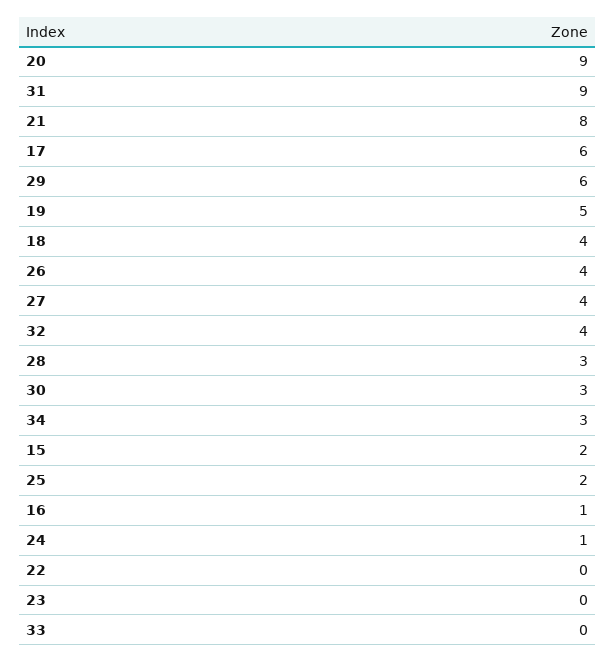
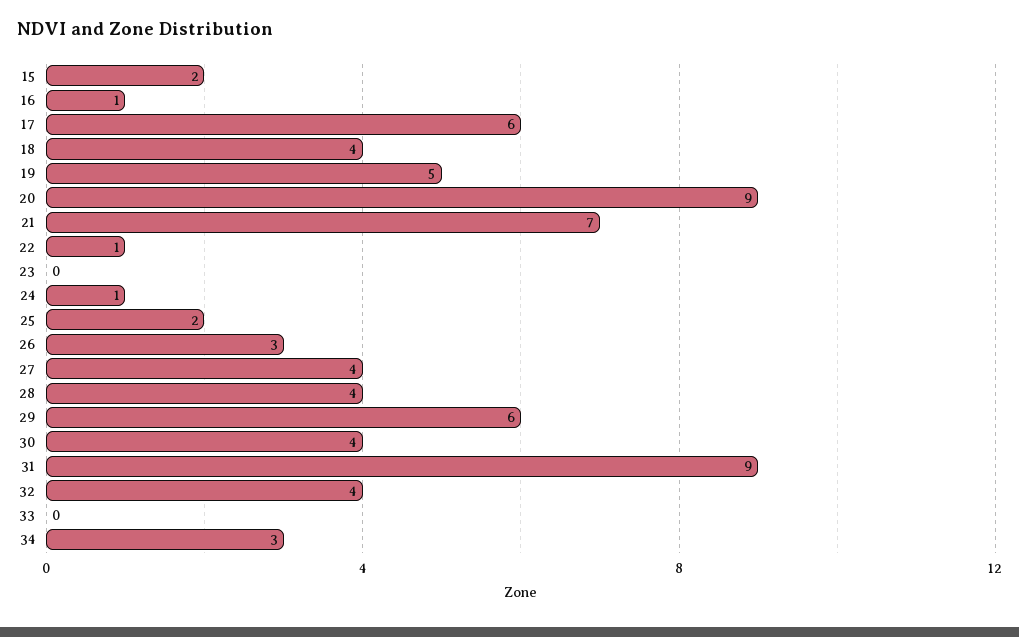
  {
    "20": 9,
    "31": 9,
-   "21": 8,
+   "21": 7,
    "17": 6,
    "29": 6,
    "19": 5,
    "18": 4,
-   "26": 4,
+   "26": 3,
    "27": 4,
    "32": 4,
-   "28": 3,
+   "28": 4,
-   "30": 3,
+   "30": 4,
    "34": 3,
    "15": 2,
    "25": 2,
    "16": 1,
    "24": 1,
-   "22": 0,
+   "22": 1,
    "23": 0,
    "33": 0
  }

